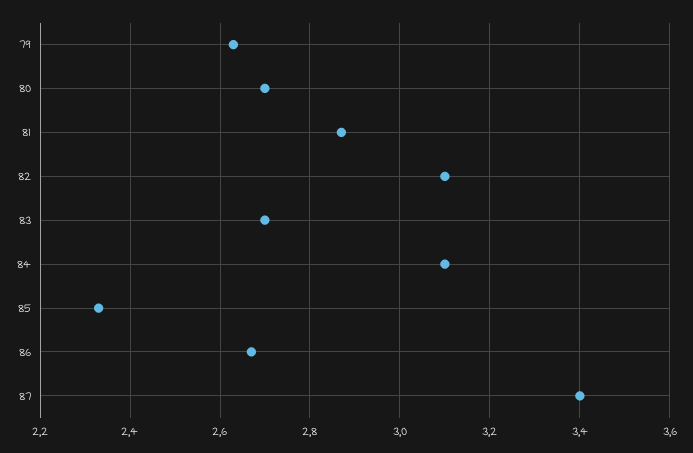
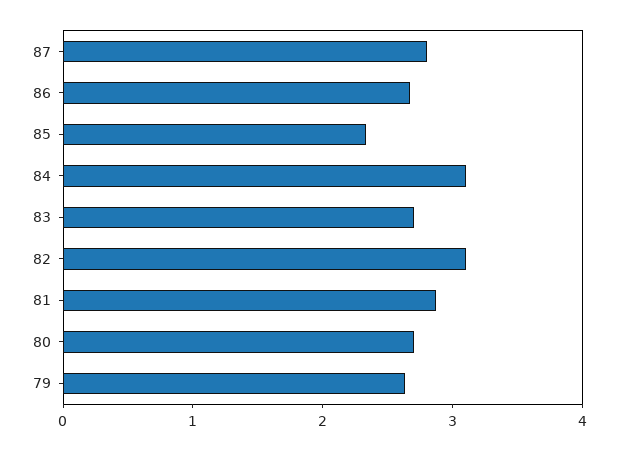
  {
    "79": 2.65,
    "80": 2.7,
    "81": 2.85,
    "82": 3.1,
    "83": 2.7,
    "84": 3.1,
    "85": 2.35,
    "86": 2.65,
-   "87": 3.4
+   "87": 2.8
  }

